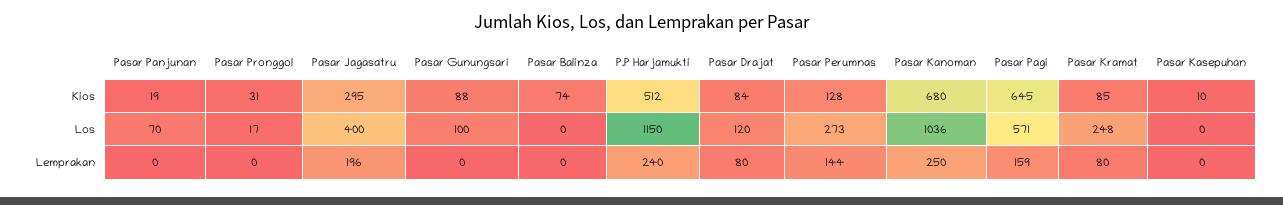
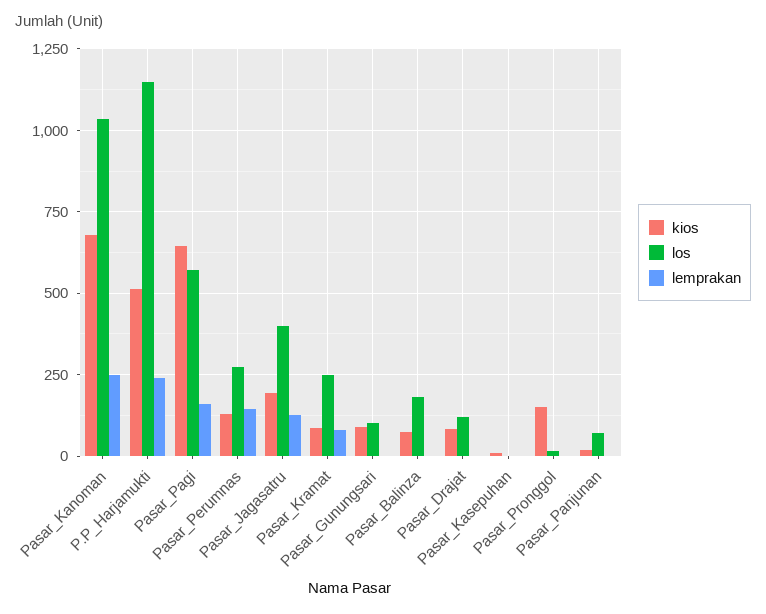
  {
    "Kios": {
      "Pasar Panjunan": 19,
-     "Pasar Pronggol": 31,
+     "Pasar Pronggol": 150,
-     "Pasar Jagasatru": 295,
+     "Pasar Jagasatru": 200,
      "Pasar Gunungsari": 88,
      "Pasar Balinza": 74,
      "P.P Harjamukti": 512,
      "Pasar Drajat": 84,
      "Pasar Perumnas": 128,
      "Pasar Kanoman": 680,
      "Pasar Pagi": 645,
      "Pasar Kramat": 85,
      "Pasar Kasepuhan": 10
    },
    "Los": {
      "Pasar Panjunan": 70,
      "Pasar Pronggol": 17,
      "Pasar Jagasatru": 400,
      "Pasar Gunungsari": 100,
-     "Pasar Balinza": 0,
+     "Pasar Balinza": 175,
      "P.P Harjamukti": 1150,
      "Pasar Drajat": 120,
      "Pasar Perumnas": 273,
      "Pasar Kanoman": 1036,
      "Pasar Pagi": 571,
      "Pasar Kramat": 248,
      "Pasar Kasepuhan": 0
    },
    "Lemprakan": {
      "Pasar Panjunan": 0,
      "Pasar Pronggol": 0,
-     "Pasar Jagasatru": 196,
+     "Pasar Jagasatru": 125,
      "Pasar Gunungsari": 0,
      "Pasar Balinza": 0,
      "P.P Harjamukti": 240,
-     "Pasar Drajat": 80,
+     "Pasar Drajat": 0,
      "Pasar Perumnas": 144,
      "Pasar Kanoman": 250,
      "Pasar Pagi": 159,
      "Pasar Kramat": 80,
      "Pasar Kasepuhan": 0
    }
  }

